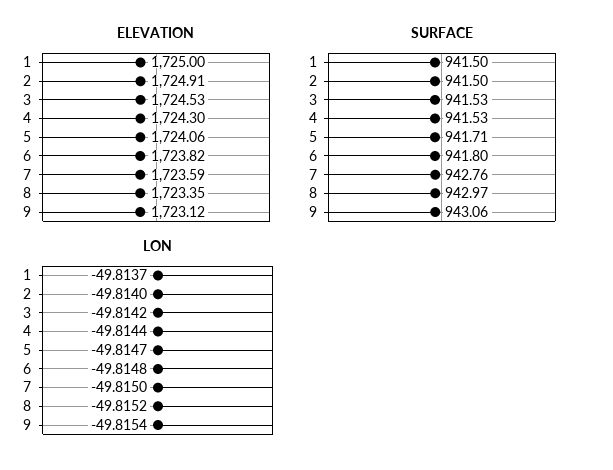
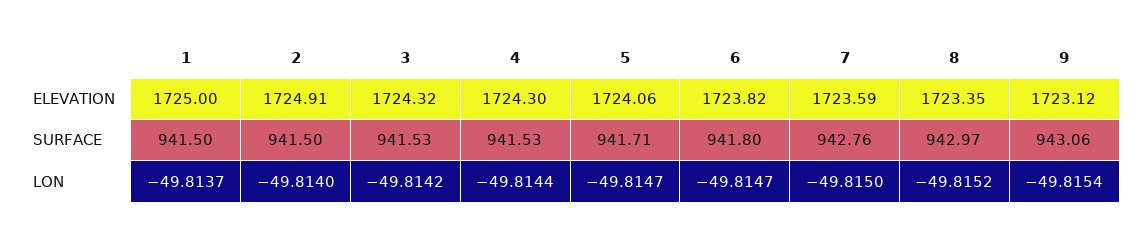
  {
    "ELEVATION": {
      "1": 1725,
      "2": 1724.91,
-     "3": 1724.53,
+     "3": 1724.32,
      "4": 1724.3,
      "5": 1724.06,
      "6": 1723.82,
      "7": 1723.59,
      "8": 1723.35,
      "9": 1723.12
    },
    "SURFACE": {
      "1": 941.5,
      "2": 941.5,
      "3": 941.53,
      "4": 941.53,
      "5": 941.71,
      "6": 941.8,
      "7": 942.76,
      "8": 942.97,
      "9": 943.06
    },
    "LON": {
      "1": -49.8137,
      "2": -49.814,
      "3": -49.8142,
      "4": -49.8144,
      "5": -49.8147,
-     "6": -49.8148,
+     "6": -49.8147,
      "7": -49.815,
      "8": -49.8152,
      "9": -49.8154
    }
  }

